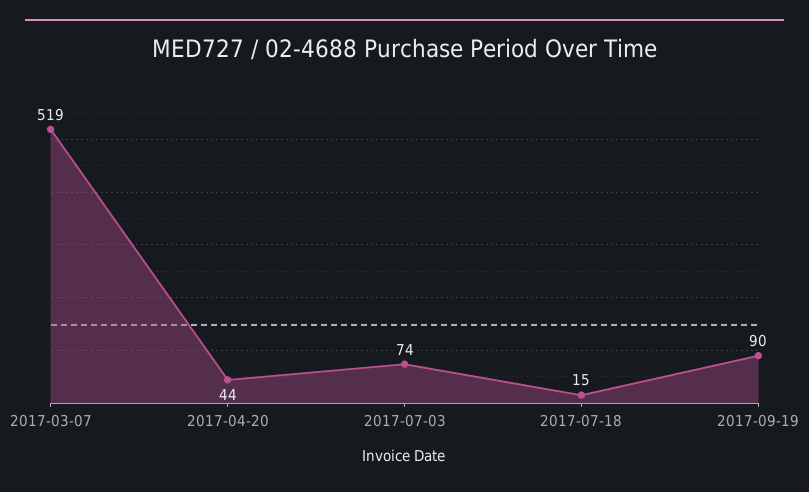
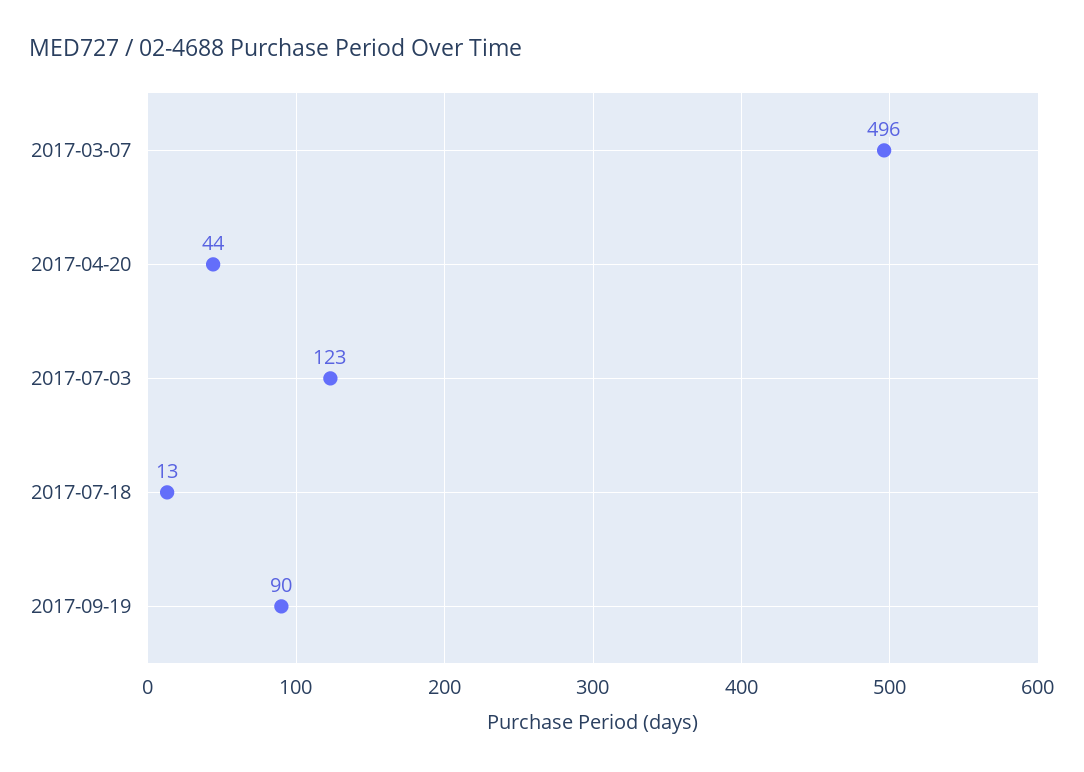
  {
-   "2017-03-07": 519,
+   "2017-03-07": 496,
    "2017-04-20": 44,
-   "2017-07-03": 74,
+   "2017-07-03": 123,
-   "2017-07-18": 15,
+   "2017-07-18": 13,
    "2017-09-19": 90
  }

